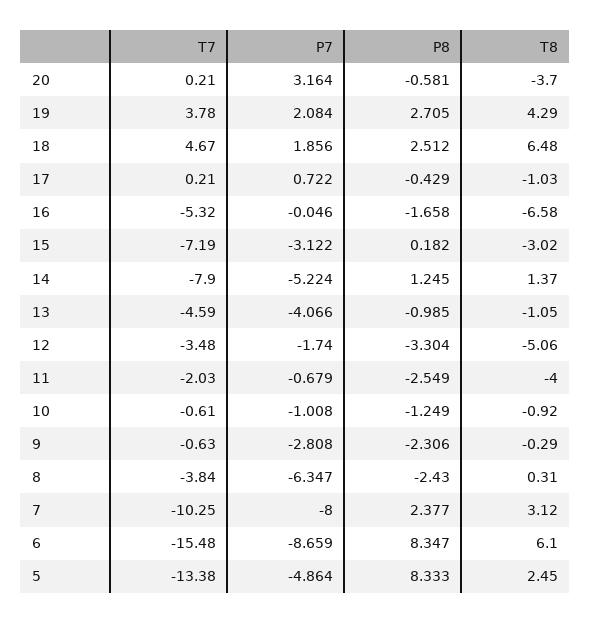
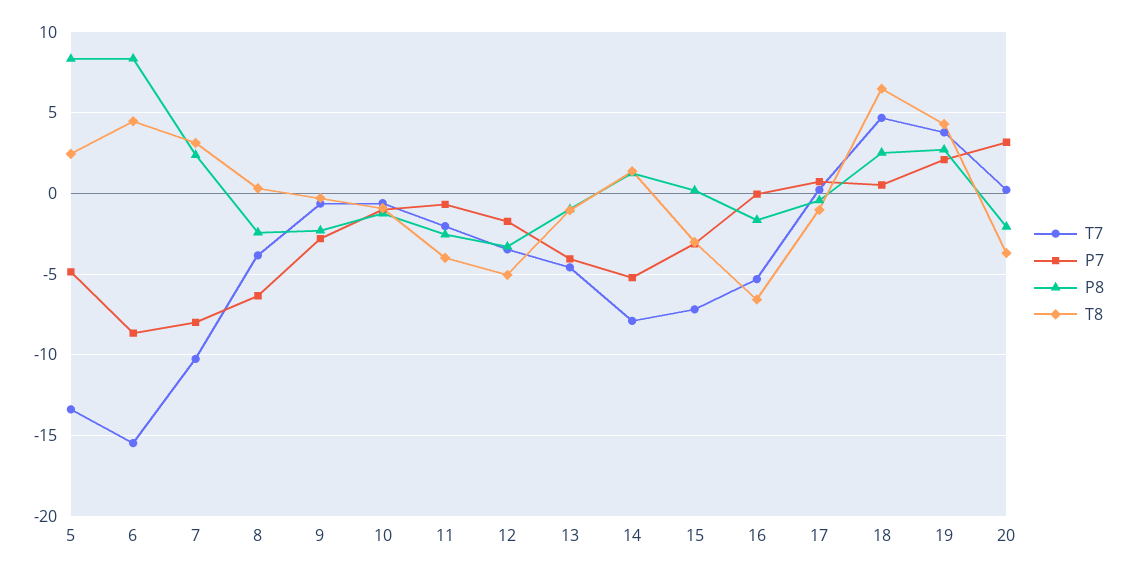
  {
    "T7": {
      "20": 0.21,
      "19": 3.78,
      "18": 4.67,
      "17": 0.21,
      "16": -5.32,
      "15": -7.19,
      "14": -7.9,
      "13": -4.59,
      "12": -3.48,
      "11": -2.03,
      "10": -0.61,
      "9": -0.63,
      "8": -3.84,
      "7": -10.25,
      "6": -15.48,
      "5": -13.38
    },
    "P7": {
      "20": 3.164,
      "19": 2.084,
-     "18": 1.856,
+     "18": 0.5,
      "17": 0.722,
      "16": -0.046,
      "15": -3.122,
      "14": -5.224,
      "13": -4.066,
      "12": -1.74,
      "11": -0.679,
      "10": -1.008,
      "9": -2.808,
      "8": -6.347,
      "7": -8,
      "6": -8.659,
      "5": -4.864
    },
    "P8": {
-     "20": -0.581,
+     "20": -2,
      "19": 2.705,
      "18": 2.512,
      "17": -0.429,
      "16": -1.658,
      "15": 0.182,
      "14": 1.245,
      "13": -0.985,
      "12": -3.304,
      "11": -2.549,
      "10": -1.249,
      "9": -2.306,
      "8": -2.43,
      "7": 2.377,
      "6": 8.347,
      "5": 8.333
    },
    "T8": {
      "20": -3.7,
      "19": 4.29,
      "18": 6.48,
      "17": -1.03,
      "16": -6.58,
      "15": -3.02,
      "14": 1.37,
      "13": -1.05,
      "12": -5.06,
      "11": -4,
      "10": -0.92,
      "9": -0.29,
      "8": 0.31,
      "7": 3.12,
-     "6": 6.1,
+     "6": 4.5,
      "5": 2.45
    }
  }

